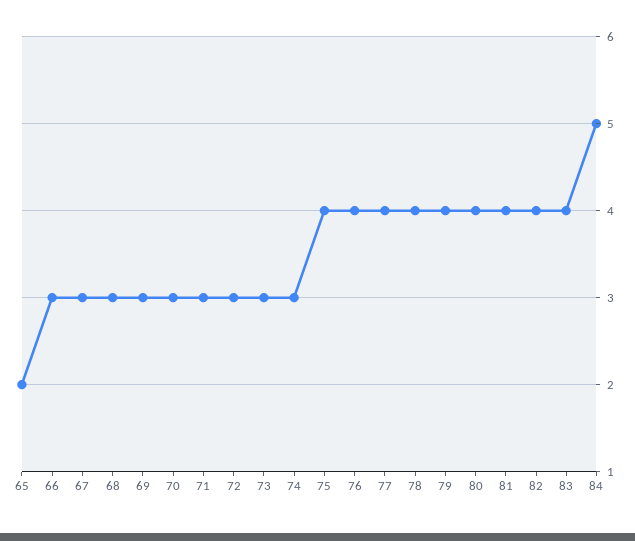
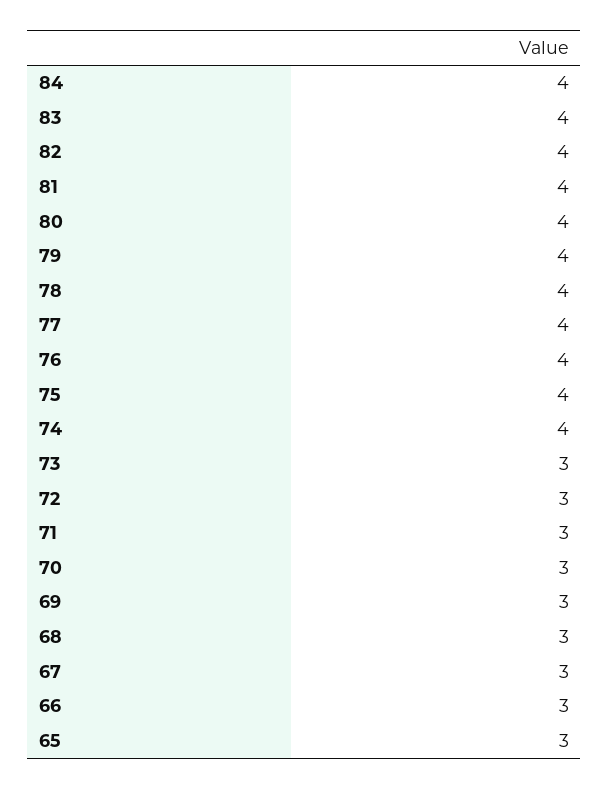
  {
-   "65": 2,
+   "65": 3,
    "66": 3,
    "67": 3,
    "68": 3,
    "69": 3,
    "70": 3,
    "71": 3,
    "72": 3,
    "73": 3,
-   "74": 3,
+   "74": 4,
    "75": 4,
    "76": 4,
    "77": 4,
    "78": 4,
    "79": 4,
    "80": 4,
    "81": 4,
    "82": 4,
    "83": 4,
-   "84": 5
+   "84": 4
  }

